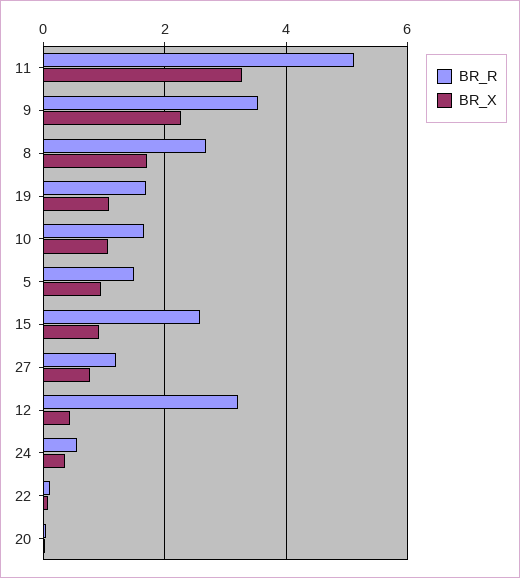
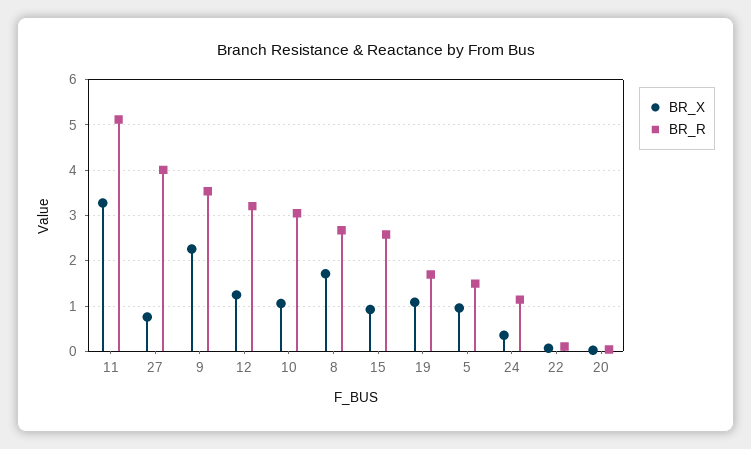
  {
    "BR_R": {
      "11": 5.2,
      "9": 3.6,
      "8": 2.6,
      "19": 1.6,
-     "10": 1.6,
+     "10": 3,
      "5": 1.4,
      "15": 2.6,
-     "27": 1.2,
+     "27": 4,
      "12": 3.2,
-     "24": 0.6,
+     "24": 1.2,
      "22": 0.2,
      "20": 0
    },
    "BR_X": {
      "11": 3.2,
      "9": 2.2,
      "8": 1.8,
      "19": 1,
      "10": 1,
      "5": 1,
      "15": 1,
      "27": 0.8,
-     "12": 0.4,
+     "12": 1.2,
      "24": 0.4,
      "22": 0,
      "20": 0
    }
  }

